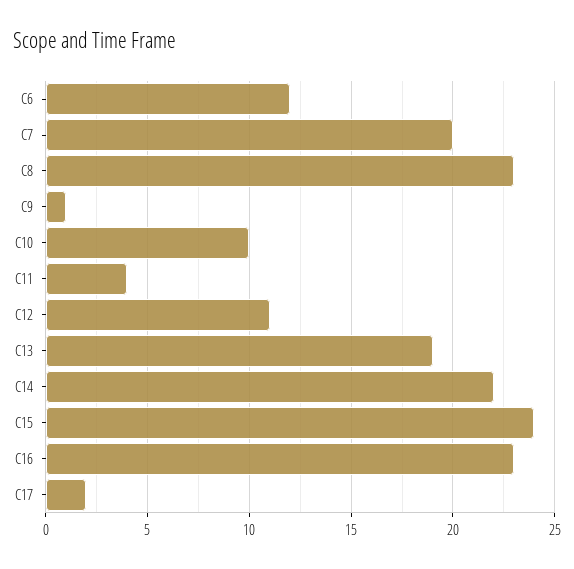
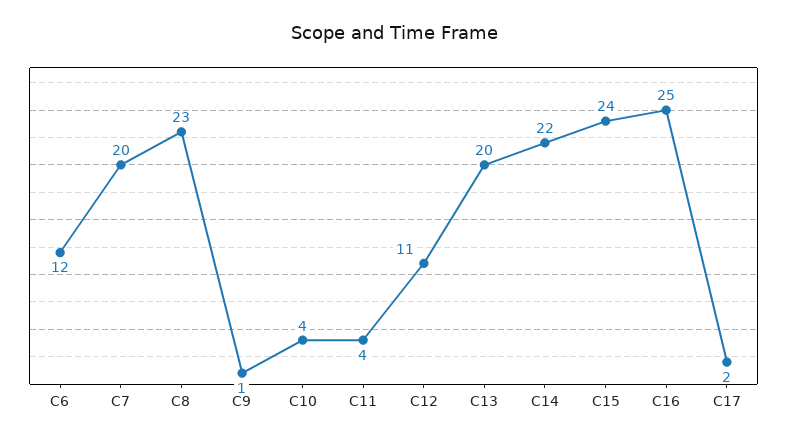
  {
    "C6": 12,
    "C7": 20,
    "C8": 23,
    "C9": 1,
-   "C10": 10,
+   "C10": 4,
    "C11": 4,
    "C12": 11,
-   "C13": 19,
+   "C13": 20,
    "C14": 22,
    "C15": 24,
-   "C16": 23,
+   "C16": 25,
    "C17": 2
  }

